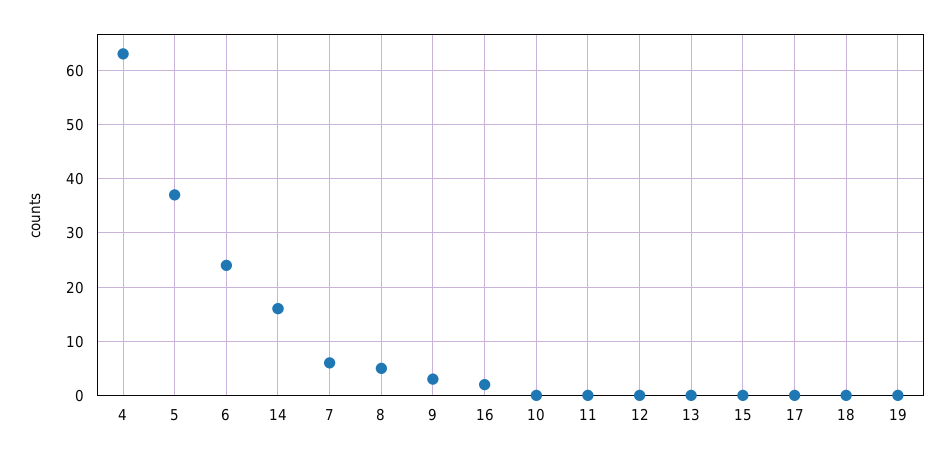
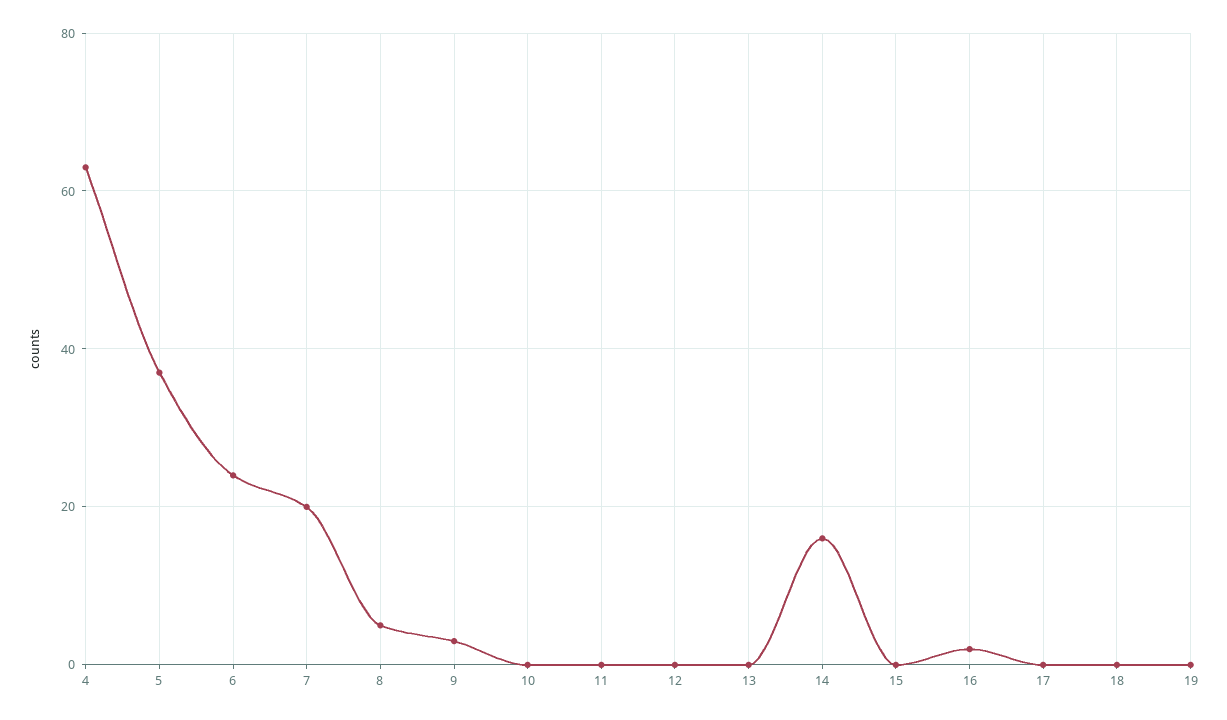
  {
    "4": 65,
    "5": 35,
    "6": 25,
    "14": 15,
-   "7": 5,
+   "7": 20,
    "8": 5,
    "9": 5,
    "16": 0,
    "10": 0,
    "11": 0,
    "12": 0,
    "13": 0,
    "15": 0,
    "17": 0,
    "18": 0,
    "19": 0
  }

